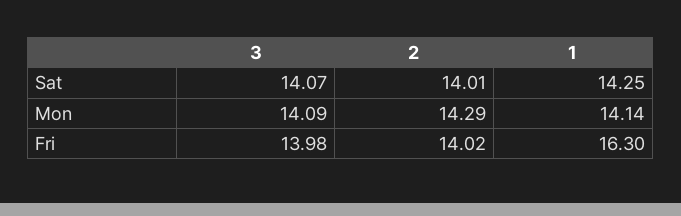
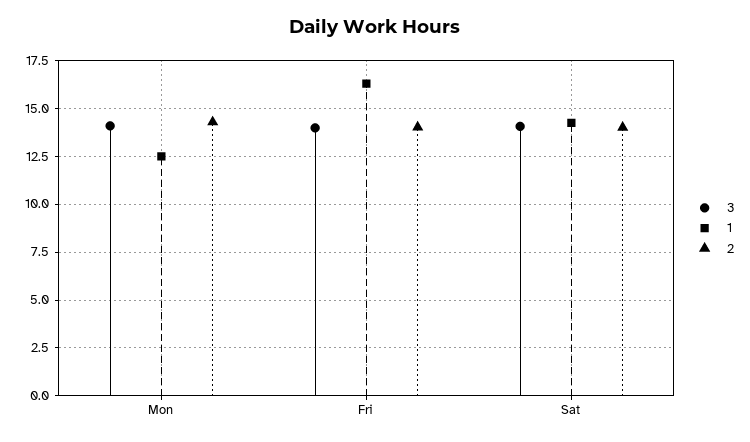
  {
    "3": {
      "Sat": 14.07,
      "Mon": 14.09,
      "Fri": 13.98
    },
    "2": {
      "Sat": 14.01,
      "Mon": 14.29,
      "Fri": 14.02
    },
    "1": {
      "Sat": 14.25,
-     "Mon": 14.14,
+     "Mon": 12.5,
      "Fri": 16.3
    }
  }

